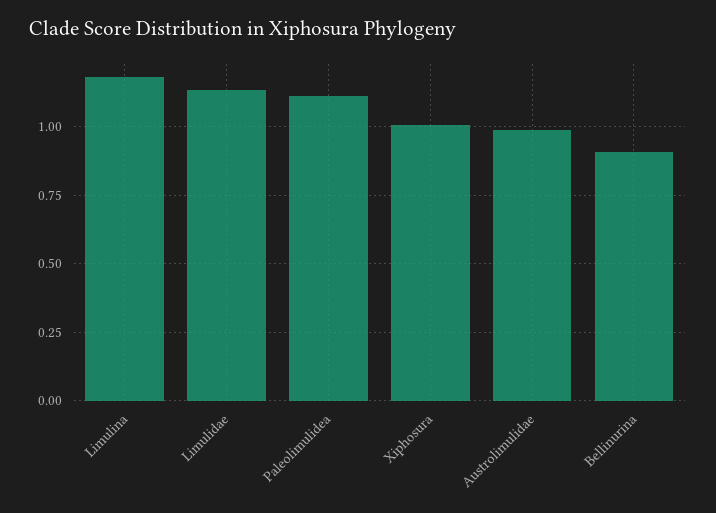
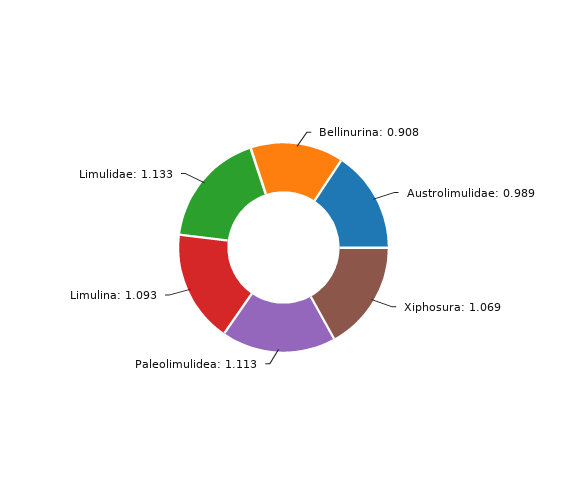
  {
-   "Limulina": 1.175,
+   "Limulina": 1.093,
    "Limulidae": 1.133,
    "Paleolimulidea": 1.113,
-   "Xiphosura": 1,
+   "Xiphosura": 1.069,
    "Austrolimulidae": 0.989,
    "Bellinurina": 0.908
  }

